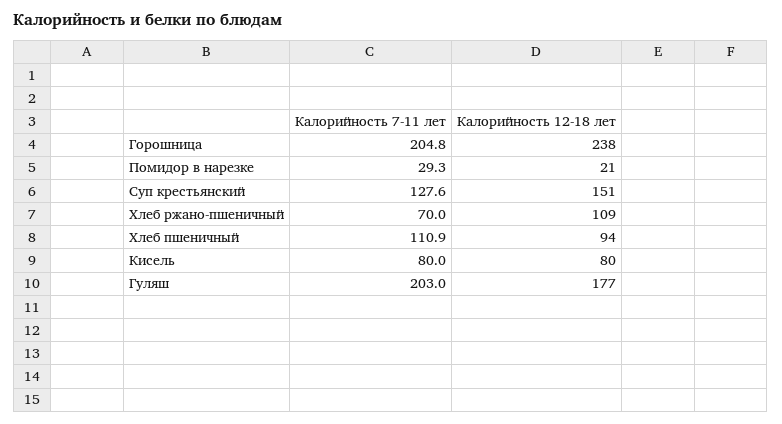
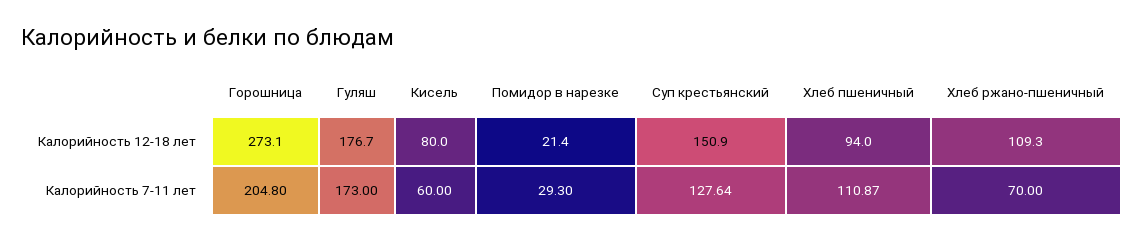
  {
    "Калорийность 7-11 лет": {
      "Горошница": 204.8,
      "Помидор в нарезке": 29.3,
      "Суп крестьянский": 127.64,
      "Хлеб ржано-пшеничный": 70,
      "Хлеб пшеничный": 110.87,
-     "Кисель": 80,
+     "Кисель": 60,
-     "Гуляш": 203
+     "Гуляш": 173
    },
    "Калорийность 12-18 лет": {
-     "Горошница": 238,
+     "Горошница": 273.1,
      "Помидор в нарезке": 21.4,
      "Суп крестьянский": 150.9,
      "Хлеб ржано-пшеничный": 109.3,
      "Хлеб пшеничный": 94,
      "Кисель": 80,
      "Гуляш": 176.7
    }
  }

